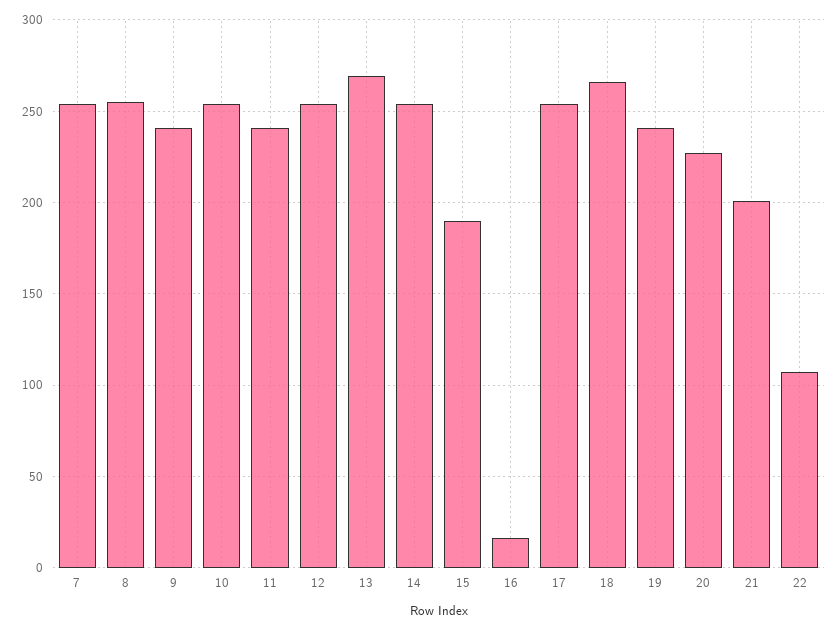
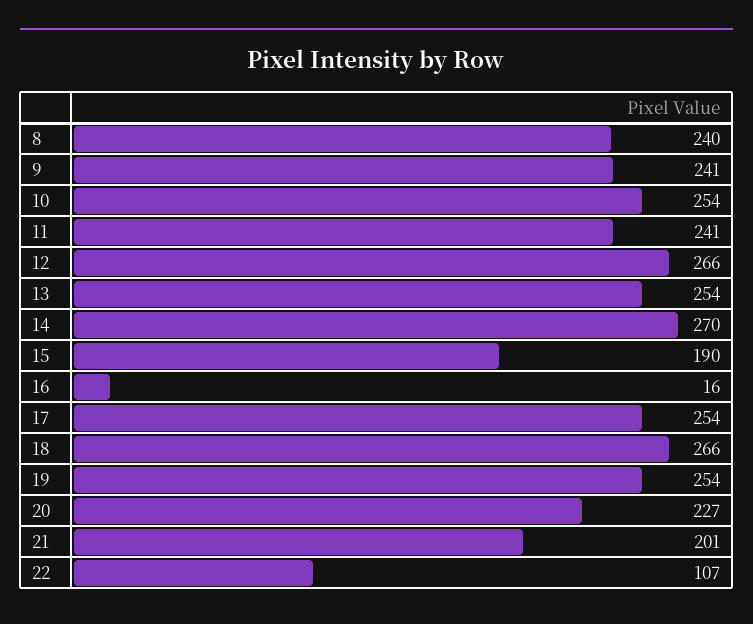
  {
-   "7": 255,
-   "8": 255,
+   "8": 240,
    "9": 241,
    "10": 254,
    "11": 241,
-   "12": 255,
+   "12": 266,
-   "13": 270,
+   "13": 254,
-   "14": 255,
+   "14": 270,
    "15": 190,
    "16": 16,
    "17": 254,
    "18": 266,
-   "19": 240,
+   "19": 254,
    "20": 227,
    "21": 201,
    "22": 107
  }

